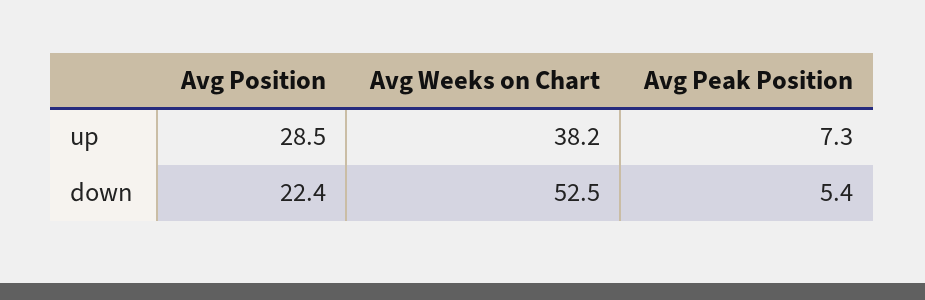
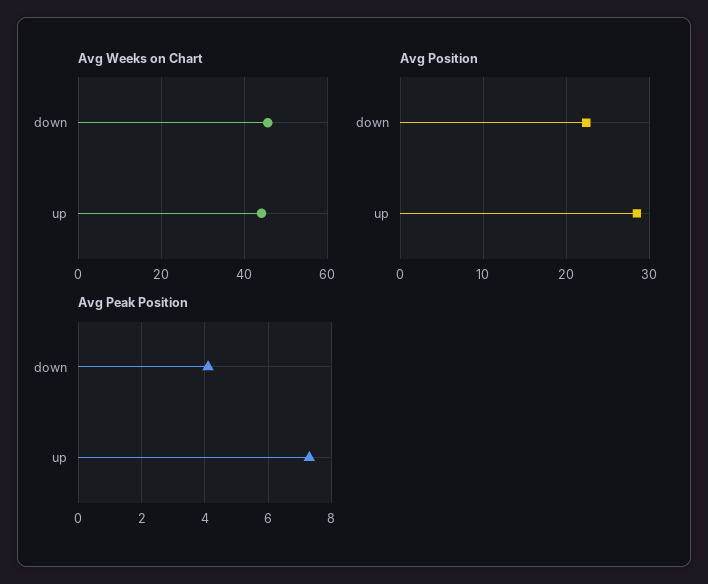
  {
    "Avg Position": {
      "up": 28.5,
      "down": 22.4
    },
    "Avg Weeks on Chart": {
-     "up": 38.2,
+     "up": 44,
-     "down": 52.5
+     "down": 46
    },
    "Avg Peak Position": {
      "up": 7.3,
-     "down": 5.4
+     "down": 4
    }
  }

